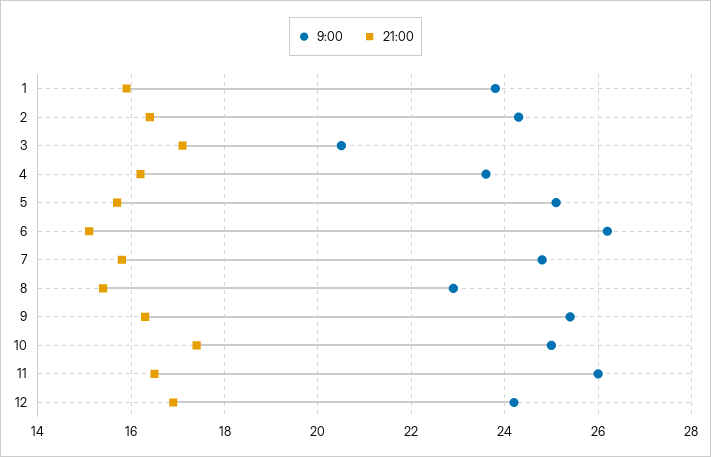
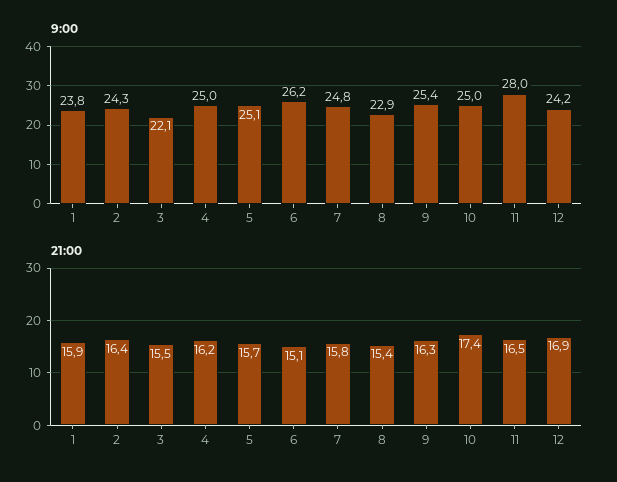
  {
    "9:00": {
      "1": 23.8,
      "2": 24.3,
-     "3": 20.5,
+     "3": 22.1,
-     "4": 23.5,
+     "4": 25,
      "5": 25.1,
      "6": 26.2,
      "7": 24.8,
      "8": 22.9,
      "9": 25.4,
      "10": 25,
-     "11": 26,
+     "11": 28,
      "12": 24.2
    },
    "21:00": {
      "1": 15.9,
      "2": 16.4,
-     "3": 17,
+     "3": 15.5,
      "4": 16.2,
      "5": 15.7,
      "6": 15.1,
      "7": 15.8,
      "8": 15.4,
      "9": 16.3,
      "10": 17.4,
      "11": 16.5,
      "12": 16.9
    }
  }

